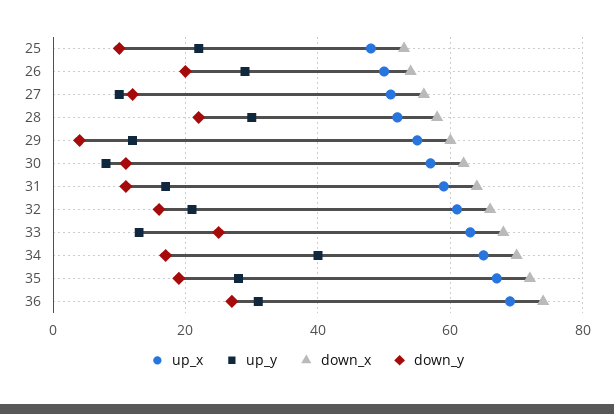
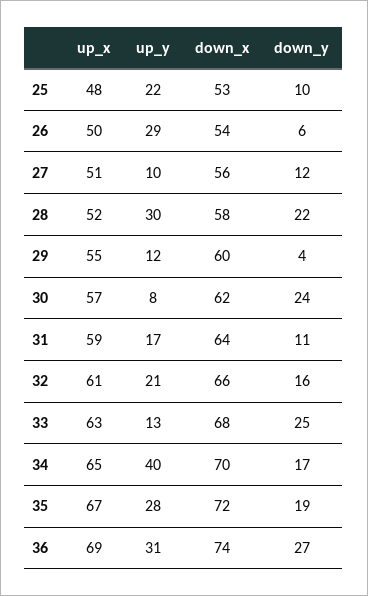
  {
    "up_x": {
      "25": 48,
      "26": 50,
      "27": 51,
      "28": 52,
      "29": 55,
      "30": 57,
      "31": 59,
      "32": 61,
      "33": 63,
      "34": 65,
      "35": 67,
      "36": 69
    },
    "up_y": {
      "25": 22,
      "26": 29,
      "27": 10,
      "28": 30,
      "29": 12,
      "30": 8,
      "31": 17,
      "32": 21,
      "33": 13,
      "34": 40,
      "35": 28,
      "36": 31
    },
    "down_x": {
      "25": 53,
      "26": 54,
      "27": 56,
      "28": 58,
      "29": 60,
      "30": 62,
      "31": 64,
      "32": 66,
      "33": 68,
      "34": 70,
      "35": 72,
      "36": 74
    },
    "down_y": {
      "25": 10,
-     "26": 20,
+     "26": 6,
      "27": 12,
      "28": 22,
      "29": 4,
-     "30": 10,
+     "30": 24,
      "31": 11,
      "32": 16,
      "33": 25,
      "34": 17,
      "35": 19,
      "36": 27
    }
  }

